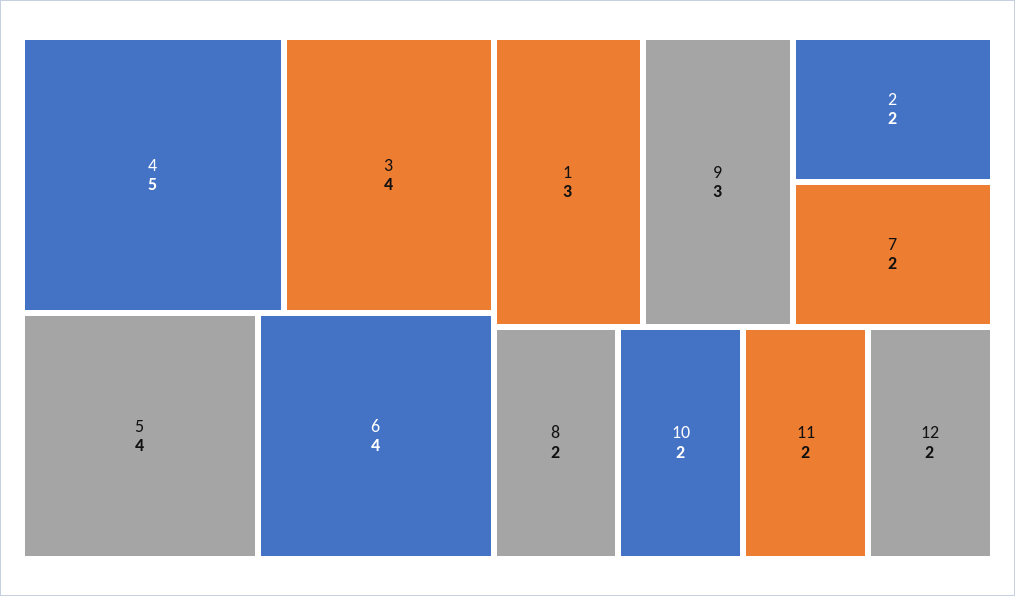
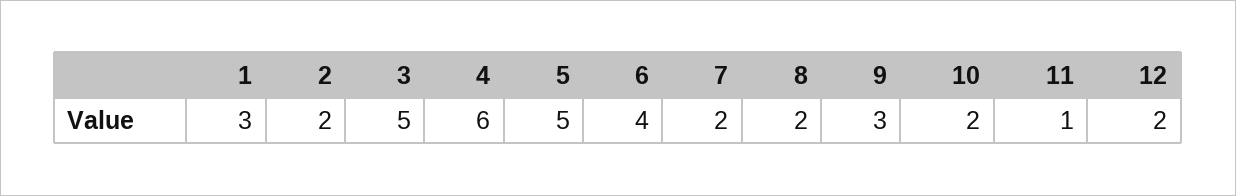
  {
-   "4": 5,
+   "4": 6,
-   "3": 4,
+   "3": 5,
-   "5": 4,
+   "5": 5,
    "6": 4,
    "1": 3,
    "9": 3,
    "2": 2,
    "7": 2,
    "8": 2,
    "10": 2,
-   "11": 2,
+   "11": 1,
    "12": 2
  }

